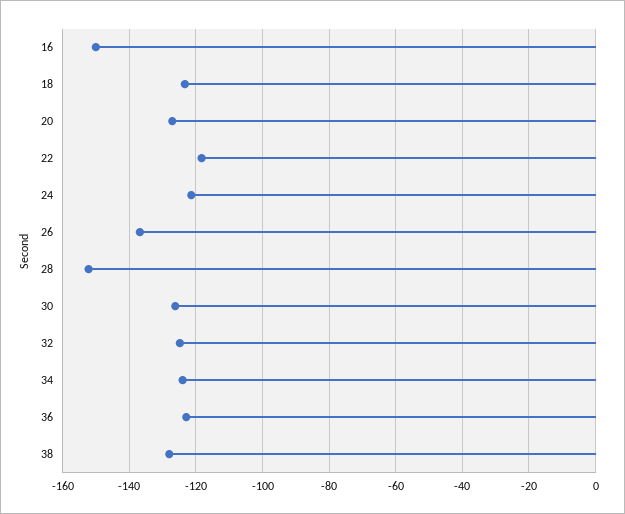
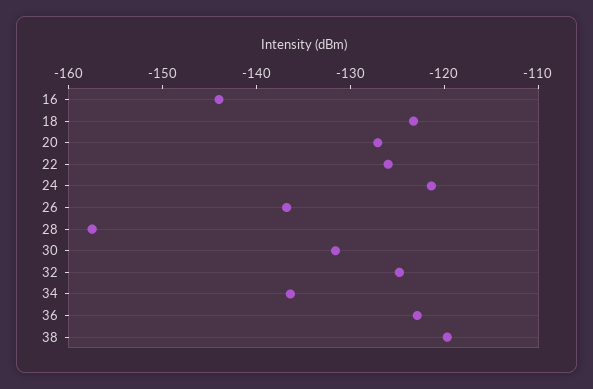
  {
-   "16": -150,
+   "16": -144,
    "18": -124,
    "20": -128,
-   "22": -118,
+   "22": -126,
    "24": -122,
    "26": -136,
-   "28": -152,
+   "28": -158,
-   "30": -126,
+   "30": -132,
    "32": -124,
-   "34": -124,
+   "34": -136,
    "36": -122,
-   "38": -128
+   "38": -120
  }

